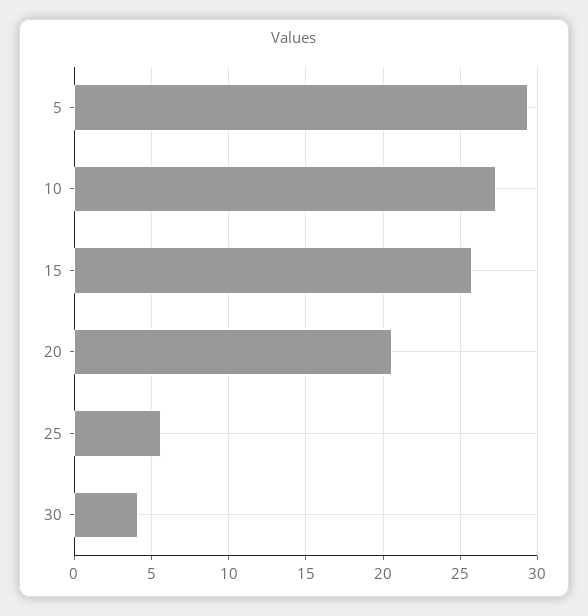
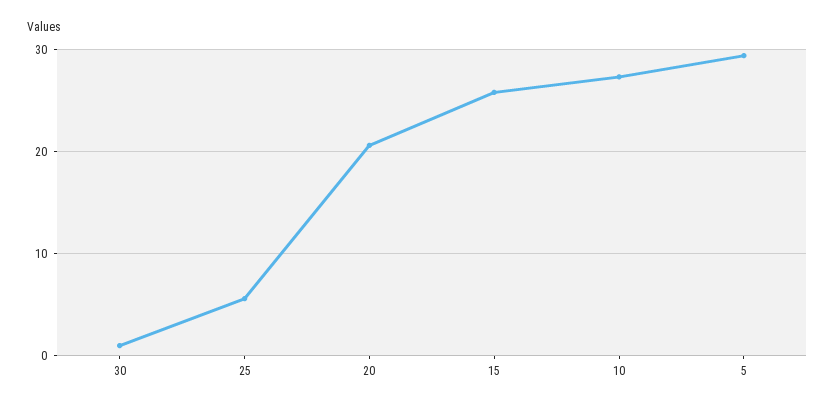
  {
    "5": 29.5,
    "10": 27.5,
    "15": 26,
    "20": 20.5,
    "25": 5.5,
-   "30": 4
+   "30": 1
  }

